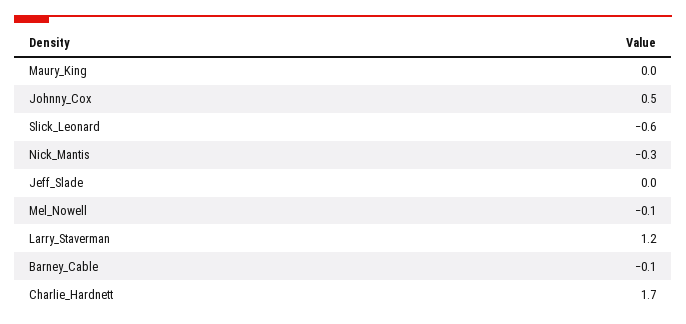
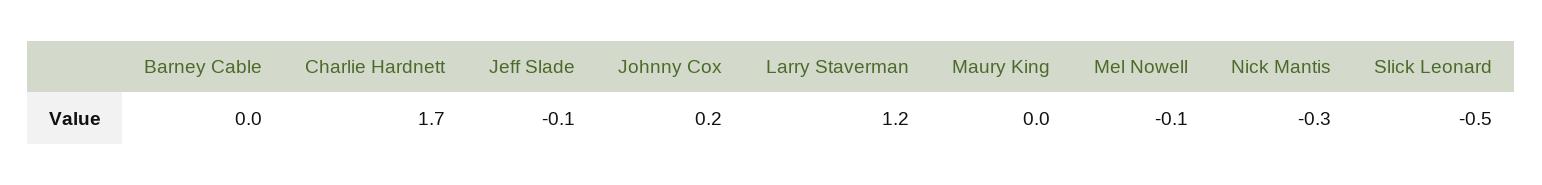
  {
    "Maury_King": 0,
-   "Johnny_Cox": 0.5,
+   "Johnny_Cox": 0.2,
-   "Slick_Leonard": -0.6,
+   "Slick_Leonard": -0.5,
    "Nick_Mantis": -0.3,
-   "Jeff_Slade": 0,
+   "Jeff_Slade": -0.1,
    "Mel_Nowell": -0.1,
    "Larry_Staverman": 1.2,
-   "Barney_Cable": -0.1,
+   "Barney_Cable": 0,
    "Charlie_Hardnett": 1.7
  }

